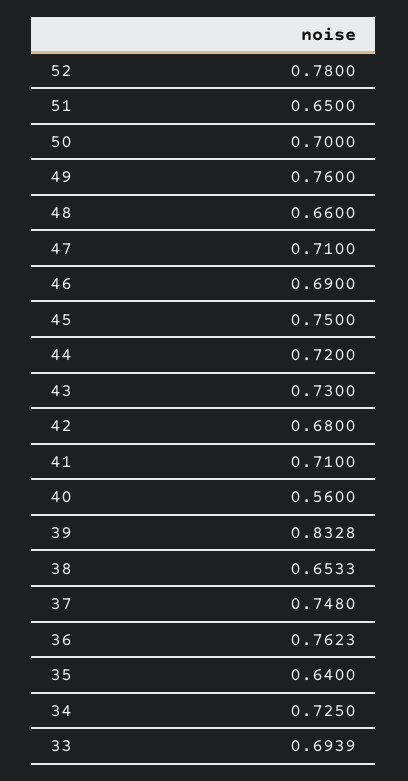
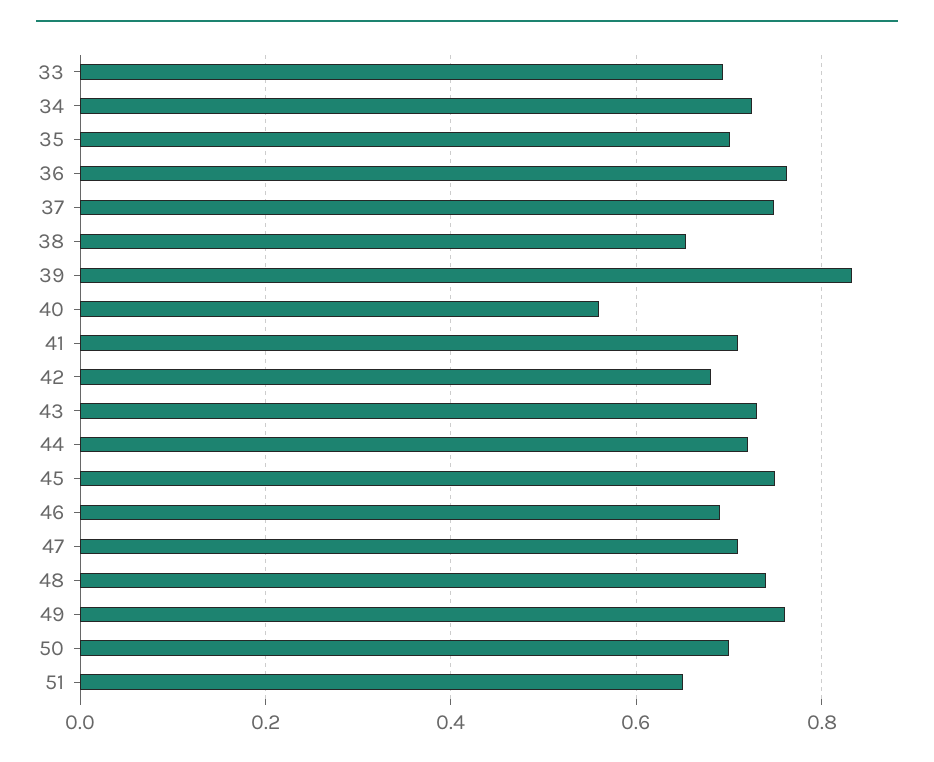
  {
-   "52": 0.78,
    "51": 0.65,
    "50": 0.7,
    "49": 0.76,
-   "48": 0.66,
+   "48": 0.74,
    "47": 0.71,
    "46": 0.69,
    "45": 0.75,
    "44": 0.72,
    "43": 0.73,
    "42": 0.68,
    "41": 0.71,
    "40": 0.56,
    "39": 0.8328,
    "38": 0.6533,
    "37": 0.748,
    "36": 0.7623,
-   "35": 0.64,
+   "35": 0.7,
    "34": 0.725,
    "33": 0.6939
  }

